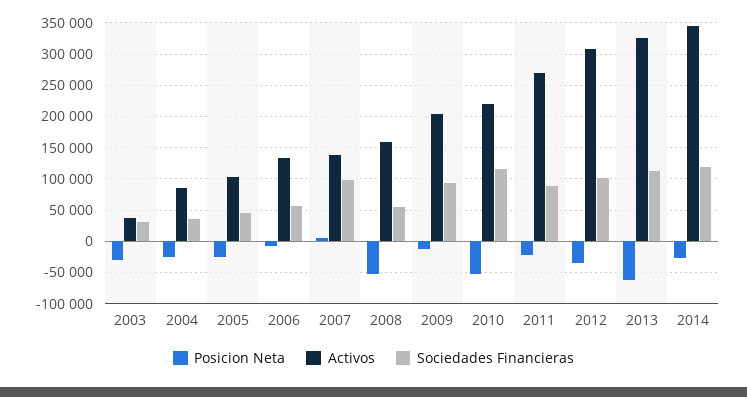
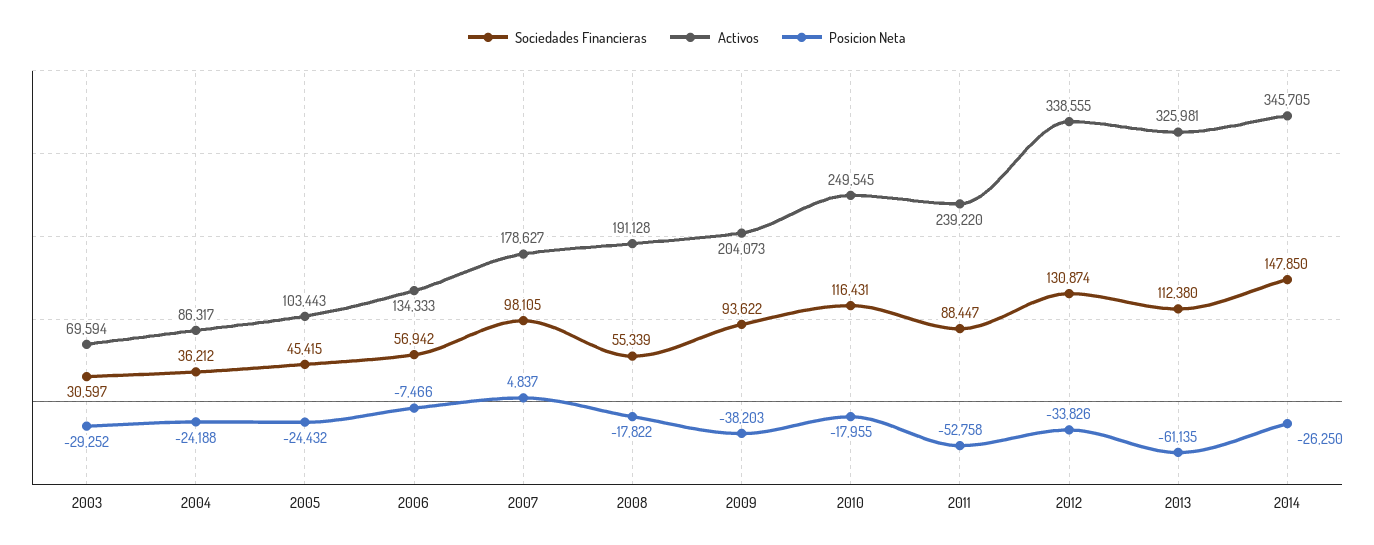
  {
    "Posicion Neta": {
      "2003": -29252,
      "2004": -24188,
      "2005": -24432,
      "2006": -7466,
      "2007": 4837,
-     "2008": -50000,
+     "2008": -17822,
-     "2009": -10000,
+     "2009": -38203,
-     "2010": -50000,
+     "2010": -17955,
-     "2011": -20000,
+     "2011": -52758,
      "2012": -33826,
      "2013": -61135,
      "2014": -26250
    },
    "Activos": {
-     "2003": 40000,
+     "2003": 69594,
      "2004": 86317,
      "2005": 103443,
      "2006": 134333,
-     "2007": 140000,
+     "2007": 178627,
-     "2008": 160000,
+     "2008": 191128,
      "2009": 204073,
-     "2010": 220000,
+     "2010": 249545,
-     "2011": 270000,
+     "2011": 239220,
-     "2012": 310000,
+     "2012": 338555,
      "2013": 325981,
      "2014": 345705
    },
    "Sociedades Financieras": {
      "2003": 30597,
      "2004": 36212,
      "2005": 45415,
      "2006": 56942,
      "2007": 98105,
      "2008": 55339,
      "2009": 93622,
      "2010": 116431,
      "2011": 88447,
-     "2012": 100000,
+     "2012": 130874,
      "2013": 112380,
-     "2014": 120000
+     "2014": 147850
    }
  }

